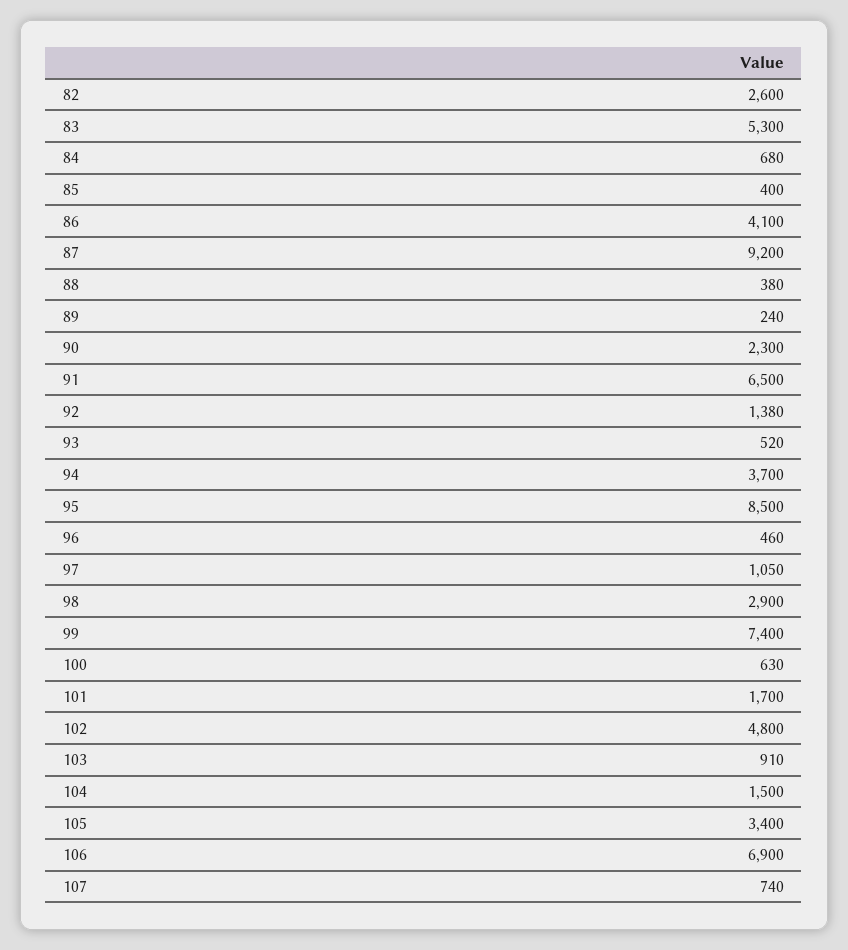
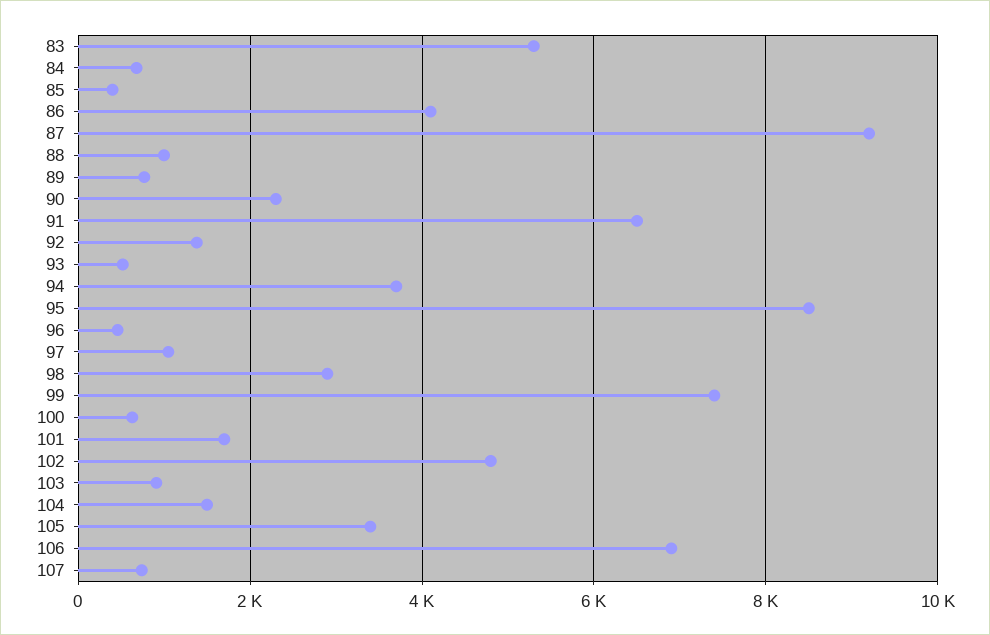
  {
-   "82": 2600,
    "83": 5300,
    "84": 680,
    "85": 400,
    "86": 4100,
    "87": 9200,
-   "88": 380,
+   "88": 1000,
-   "89": 240,
+   "89": 800,
    "90": 2300,
    "91": 6500,
    "92": 1380,
    "93": 520,
    "94": 3700,
    "95": 8500,
    "96": 460,
    "97": 1050,
    "98": 2900,
    "99": 7400,
    "100": 630,
    "101": 1700,
    "102": 4800,
    "103": 910,
    "104": 1500,
    "105": 3400,
    "106": 6900,
    "107": 740
  }

